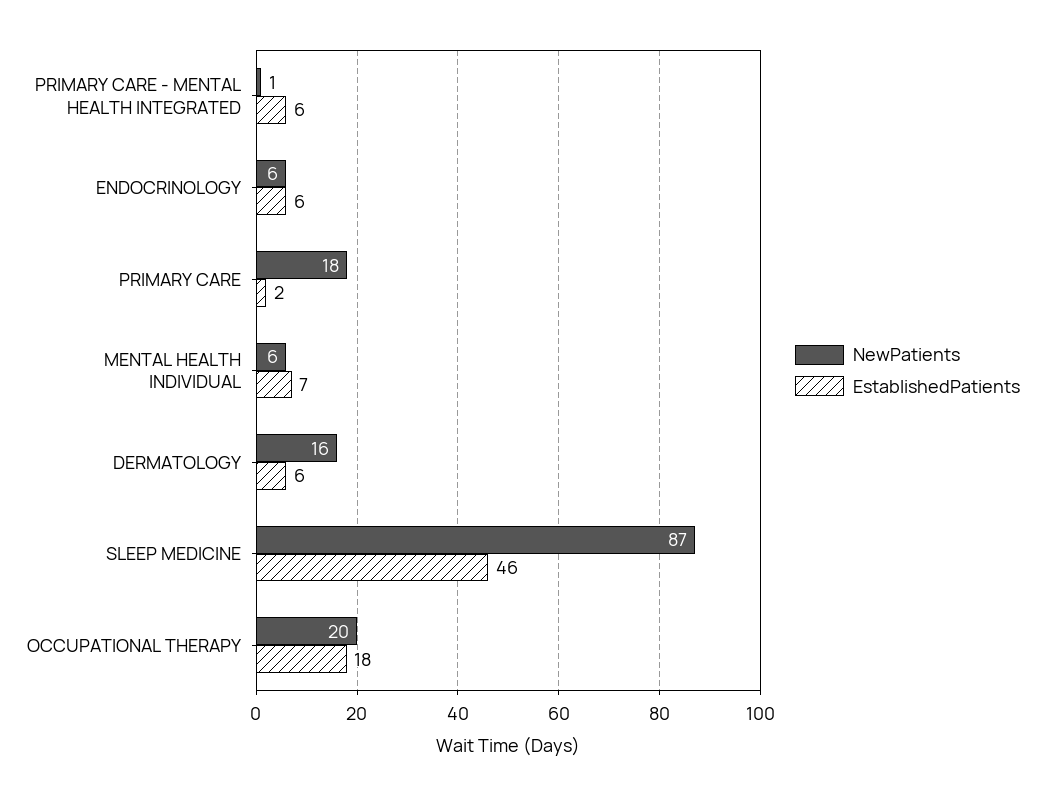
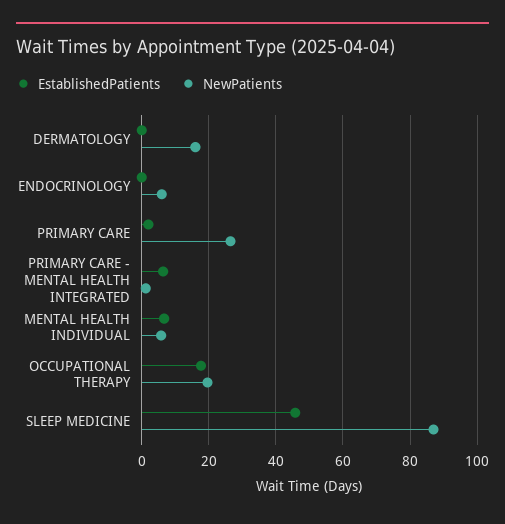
  {
    "NewPatients": {
      "PRIMARY CARE - MENTAL HEALTH INTEGRATED": 1,
      "ENDOCRINOLOGY": 6,
-     "PRIMARY CARE": 18,
+     "PRIMARY CARE": 26,
      "MENTAL HEALTH INDIVIDUAL": 6,
      "DERMATOLOGY": 16,
      "SLEEP MEDICINE": 87,
      "OCCUPATIONAL THERAPY": 20
    },
    "EstablishedPatients": {
      "PRIMARY CARE - MENTAL HEALTH INTEGRATED": 6,
-     "ENDOCRINOLOGY": 6,
+     "ENDOCRINOLOGY": 0,
      "PRIMARY CARE": 2,
      "MENTAL HEALTH INDIVIDUAL": 7,
-     "DERMATOLOGY": 6,
+     "DERMATOLOGY": 0,
      "SLEEP MEDICINE": 46,
      "OCCUPATIONAL THERAPY": 18
    }
  }

